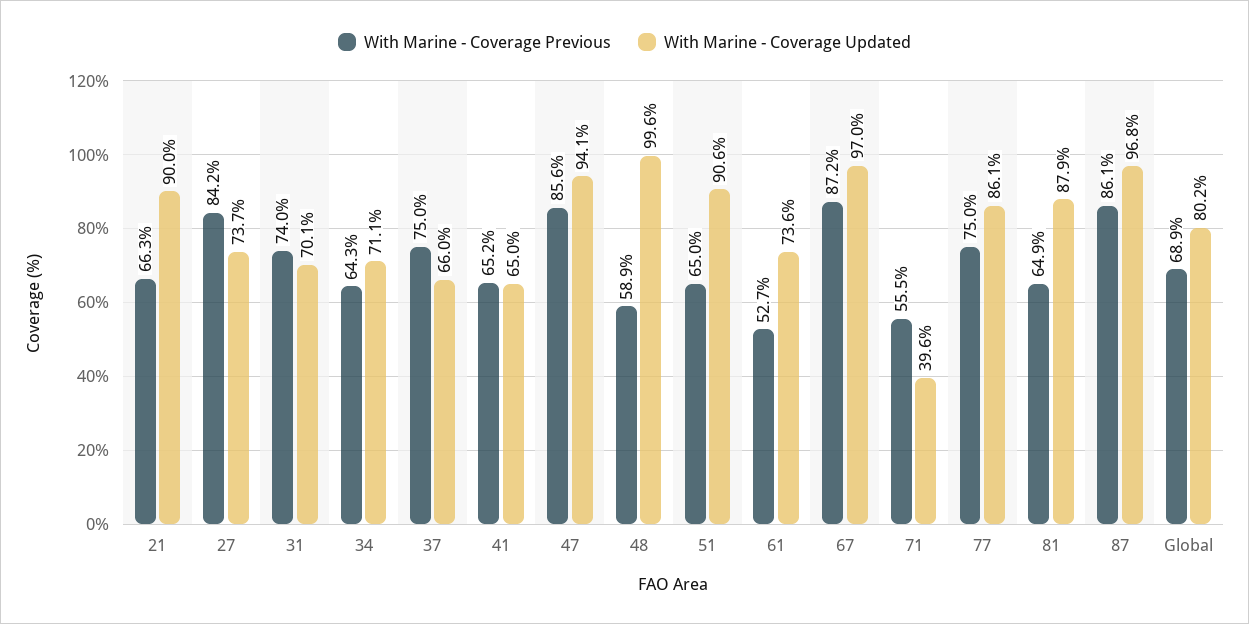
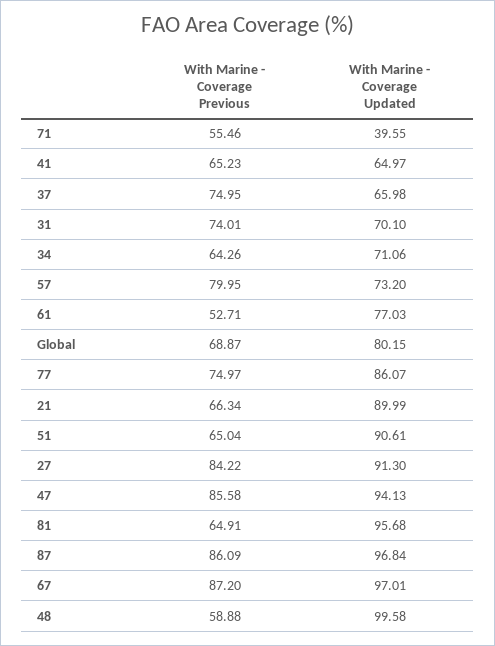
  {
    "With Marine - Coverage Previous": {
      "21": 66.34,
      "27": 84.22,
      "31": 74.01,
      "34": 64.26,
      "37": 74.95,
      "41": 65.23,
      "47": 85.58,
      "48": 58.88,
      "51": 65.04,
      "61": 52.71,
      "67": 87.2,
      "71": 55.46,
      "77": 74.97,
      "81": 64.91,
      "87": 86.09,
-     "Global": 68.87
+     "Global": 68.87,
+     "57": 79.95
    },
    "With Marine - Coverage Updated": {
      "21": 89.99,
-     "27": 73.7,
+     "27": 91.3,
      "31": 70.1,
      "34": 71.06,
      "37": 65.98,
      "41": 64.97,
      "47": 94.13,
      "48": 99.58,
      "51": 90.61,
-     "61": 73.6,
+     "61": 77.03,
      "67": 97.01,
      "71": 39.55,
      "77": 86.07,
-     "81": 87.9,
+     "81": 95.68,
      "87": 96.84,
-     "Global": 80.15
+     "Global": 80.15,
+     "57": 73.2
    }
  }

